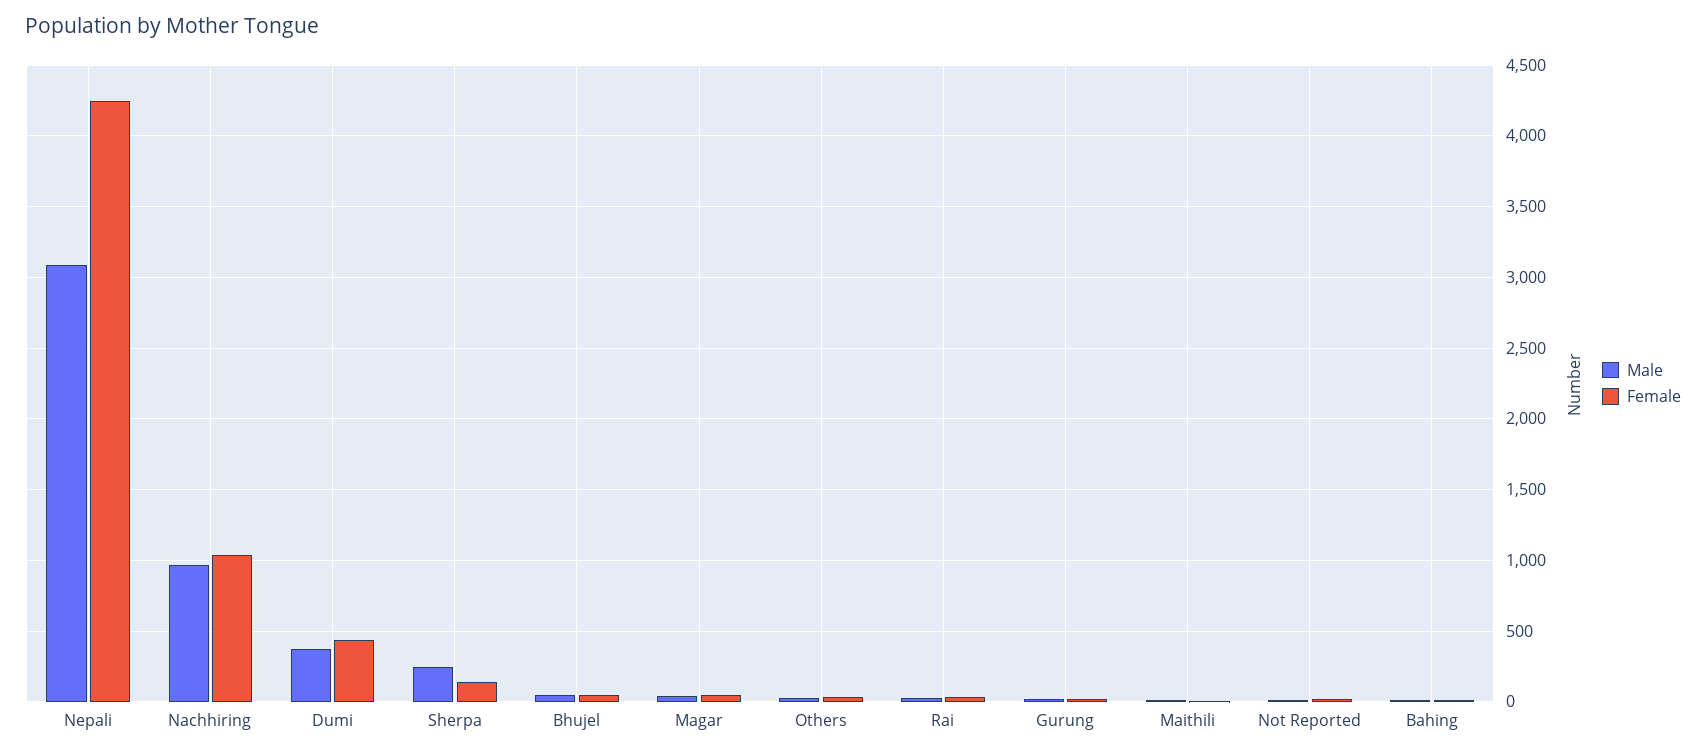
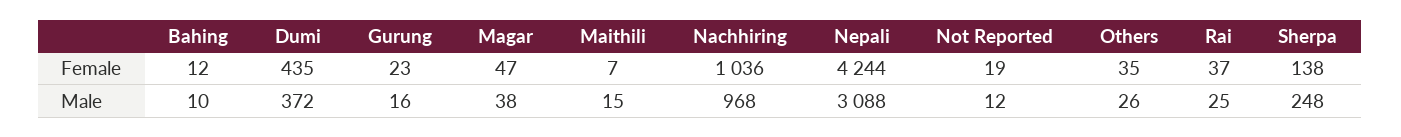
  {
    "Male": {
      "Nepali": 3088,
      "Nachhiring": 968,
      "Dumi": 372,
      "Sherpa": 248,
-     "Bhujel": 50,
      "Magar": 38,
      "Others": 26,
      "Rai": 25,
      "Gurung": 16,
      "Maithili": 15,
      "Not Reported": 12,
      "Bahing": 10
    },
    "Female": {
      "Nepali": 4244,
      "Nachhiring": 1036,
      "Dumi": 435,
      "Sherpa": 138,
-     "Bhujel": 50,
      "Magar": 47,
      "Others": 35,
      "Rai": 37,
      "Gurung": 23,
      "Maithili": 7,
      "Not Reported": 19,
      "Bahing": 12
    }
  }

